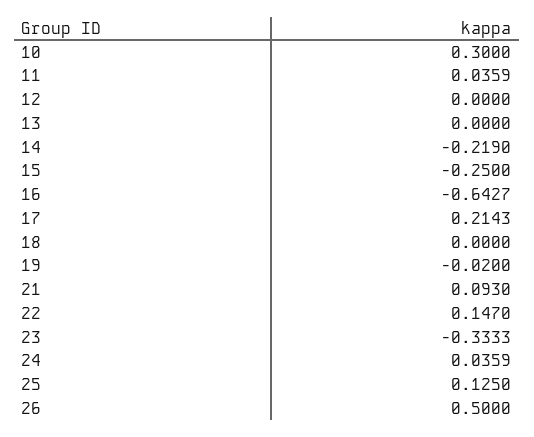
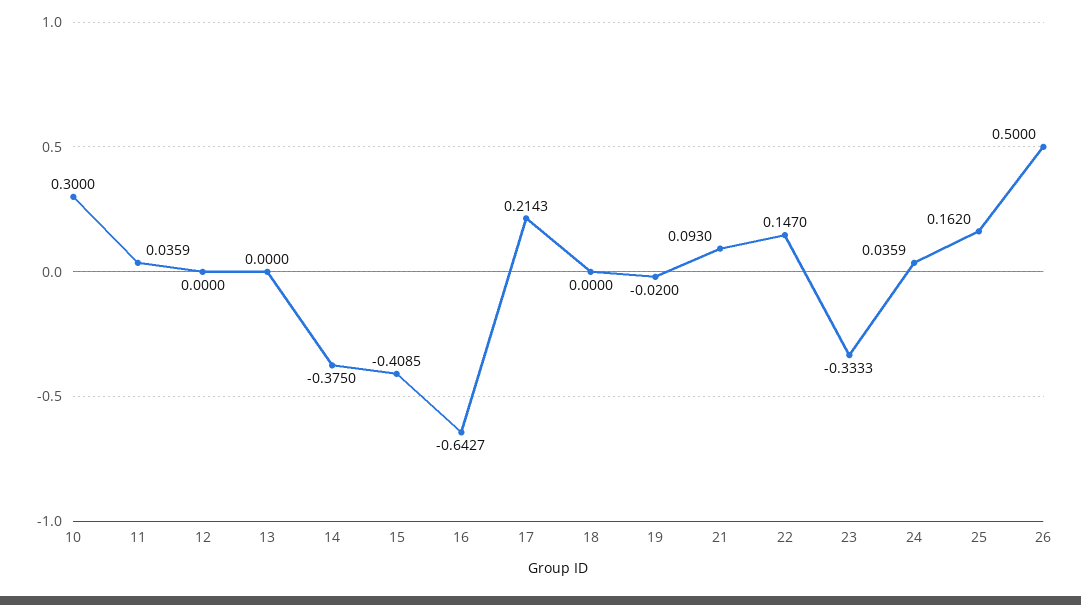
  {
    "10": 0.3,
    "11": 0.0359,
    "12": 0,
    "13": 0,
-   "14": -0.219,
+   "14": -0.375,
-   "15": -0.25,
+   "15": -0.4085,
    "16": -0.6427,
    "17": 0.2143,
    "18": 0,
    "19": -0.02,
    "21": 0.093,
    "22": 0.147,
    "23": -0.3333,
    "24": 0.0359,
-   "25": 0.125,
+   "25": 0.162,
    "26": 0.5
  }

